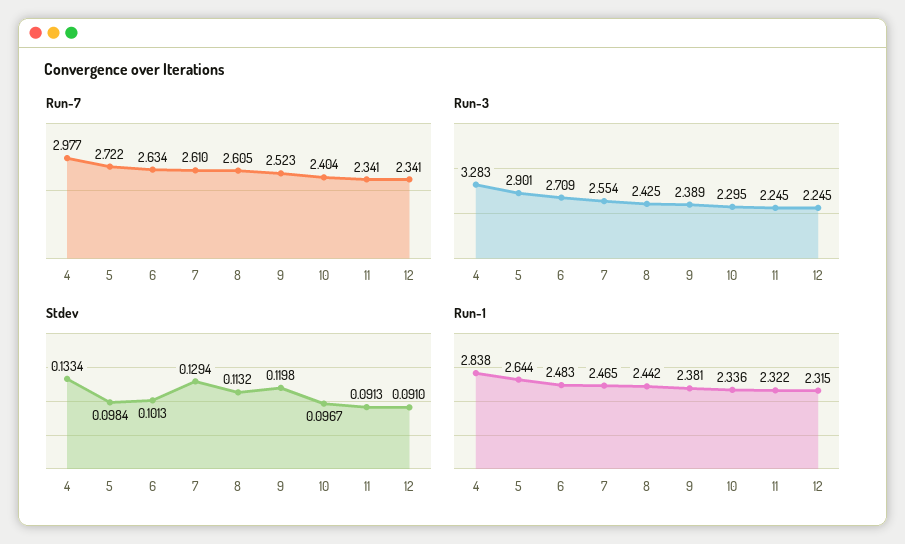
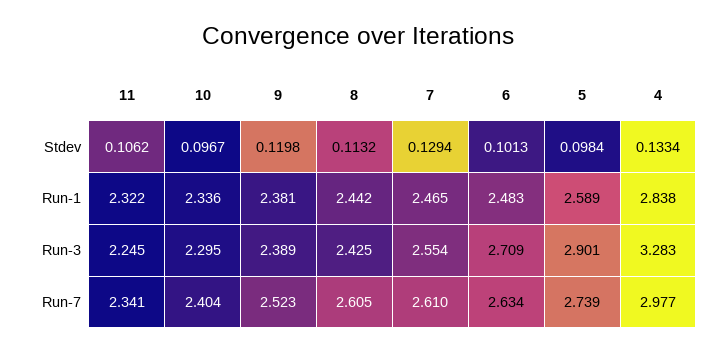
  {
    "Run-7": {
      "4": 2.977,
-     "5": 2.722,
+     "5": 2.739,
      "6": 2.634,
      "7": 2.61,
      "8": 2.605,
      "9": 2.523,
      "10": 2.404,
-     "11": 2.341,
+     "11": 2.341
-     "12": 2.341
    },
    "Run-3": {
      "4": 3.283,
      "5": 2.901,
      "6": 2.709,
      "7": 2.554,
      "8": 2.425,
      "9": 2.389,
      "10": 2.295,
-     "11": 2.245,
+     "11": 2.245
-     "12": 2.245
    },
    "Stdev": {
      "4": 0.1334,
      "5": 0.0984,
      "6": 0.1013,
      "7": 0.1294,
      "8": 0.1132,
      "9": 0.1198,
      "10": 0.0967,
-     "11": 0.0913,
+     "11": 0.1062
-     "12": 0.091
    },
    "Run-1": {
      "4": 2.838,
-     "5": 2.644,
+     "5": 2.589,
      "6": 2.483,
      "7": 2.465,
      "8": 2.442,
      "9": 2.381,
      "10": 2.336,
-     "11": 2.322,
+     "11": 2.322
-     "12": 2.315
    }
  }

